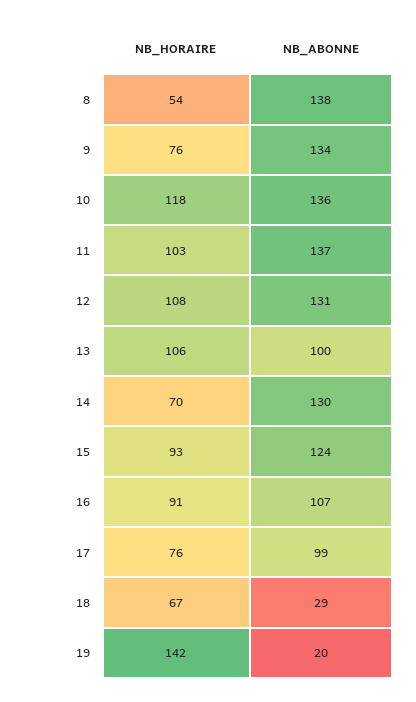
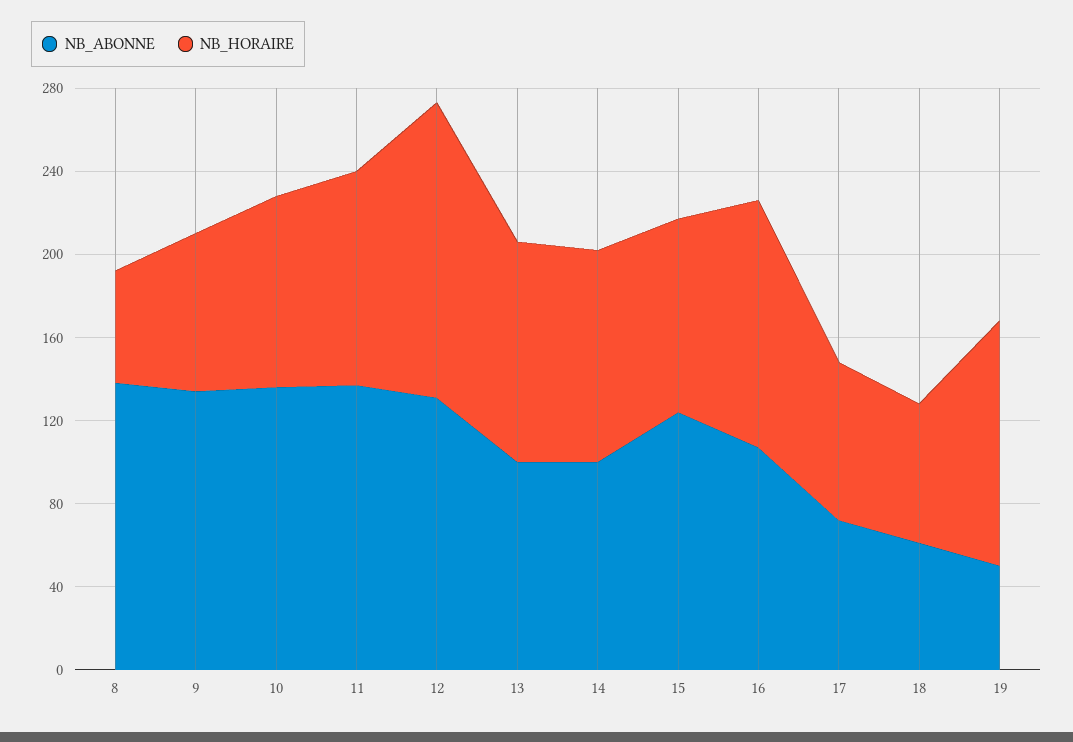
  {
    "NB_HORAIRE": {
      "8": 54,
      "9": 76,
-     "10": 118,
+     "10": 90,
      "11": 103,
-     "12": 108,
+     "12": 140,
      "13": 106,
-     "14": 70,
+     "14": 100,
      "15": 93,
-     "16": 91,
+     "16": 120,
      "17": 76,
      "18": 67,
-     "19": 142
+     "19": 120
    },
    "NB_ABONNE": {
      "8": 138,
      "9": 134,
      "10": 136,
      "11": 137,
      "12": 131,
      "13": 100,
-     "14": 130,
+     "14": 100,
      "15": 124,
      "16": 107,
-     "17": 99,
+     "17": 70,
-     "18": 29,
+     "18": 60,
-     "19": 20
+     "19": 50
    }
  }

